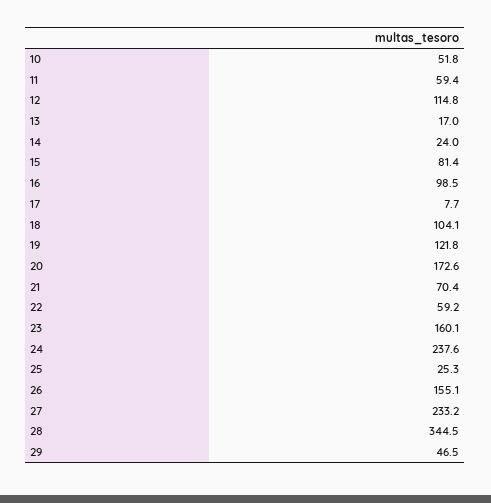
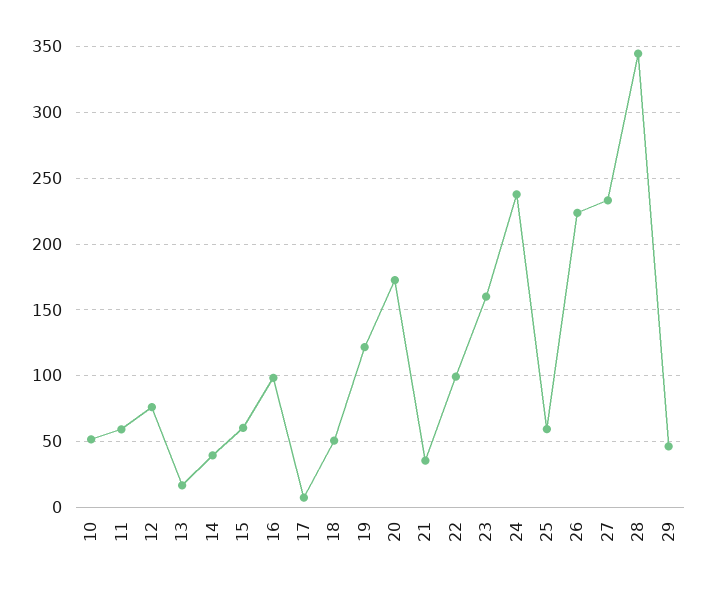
  {
    "10": 51.8,
    "11": 59.4,
-   "12": 114.8,
+   "12": 75,
    "13": 17,
-   "14": 24,
+   "14": 40,
-   "15": 81.4,
+   "15": 60,
    "16": 98.5,
    "17": 7.7,
-   "18": 104.1,
+   "18": 50,
    "19": 121.8,
    "20": 172.6,
-   "21": 70.4,
+   "21": 35,
-   "22": 59.2,
+   "22": 100,
    "23": 160.1,
    "24": 237.6,
-   "25": 25.3,
+   "25": 60,
-   "26": 155.1,
+   "26": 225,
    "27": 233.2,
    "28": 344.5,
    "29": 46.5
  }

